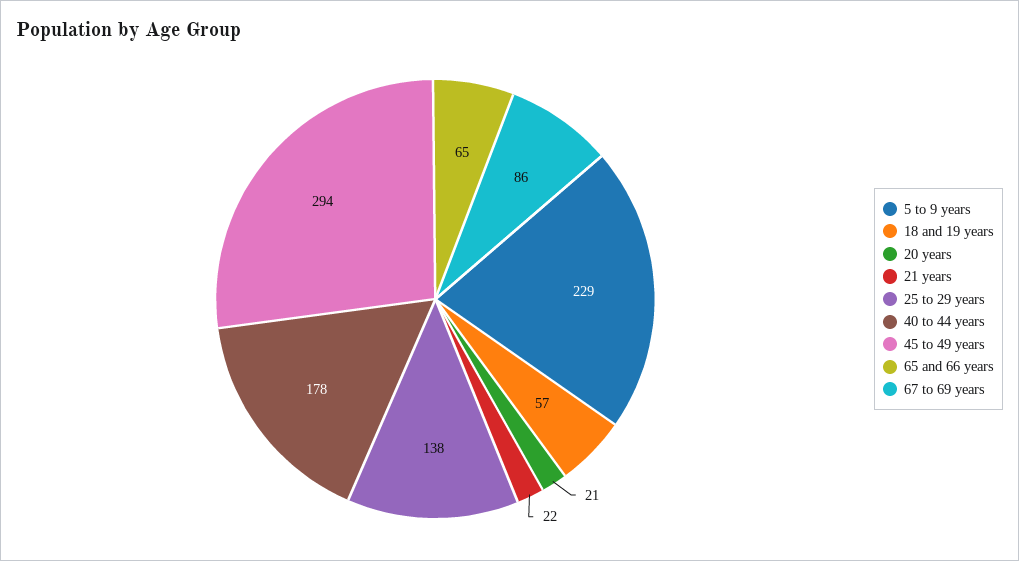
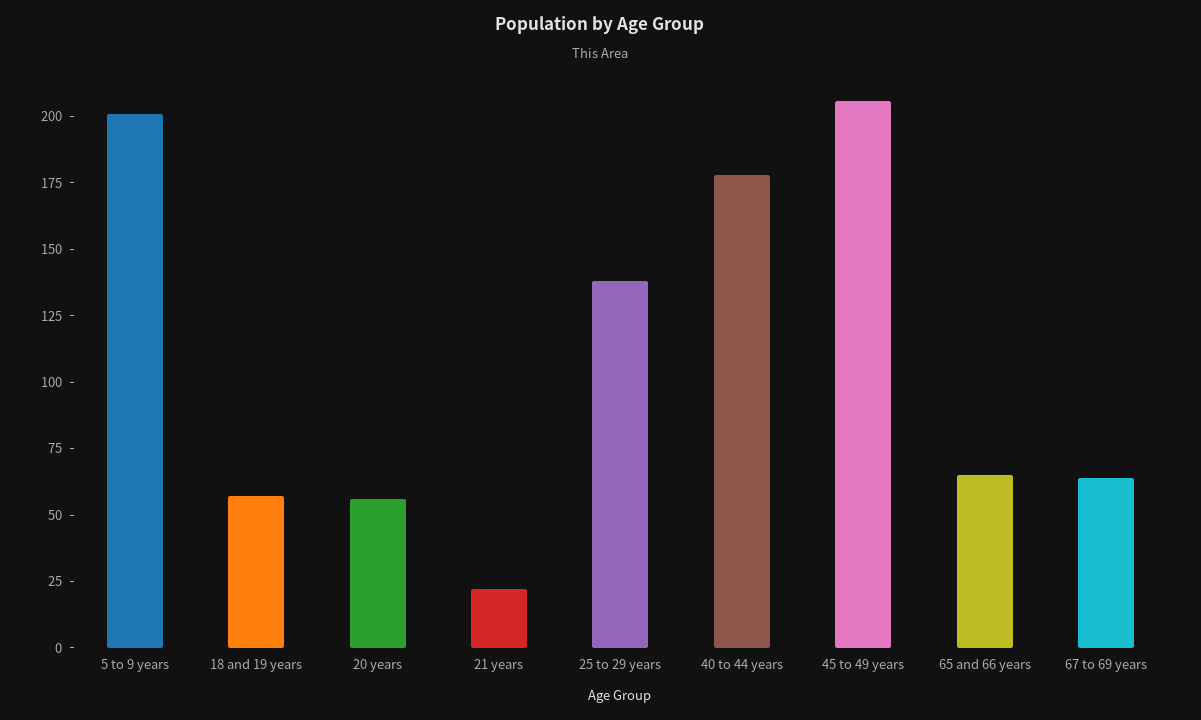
  {
-   "5 to 9 years": 229,
+   "5 to 9 years": 200,
    "18 and 19 years": 57,
-   "20 years": 21,
+   "20 years": 55,
    "21 years": 22,
    "25 to 29 years": 138,
    "40 to 44 years": 178,
-   "45 to 49 years": 294,
+   "45 to 49 years": 205,
    "65 and 66 years": 65,
-   "67 to 69 years": 86
+   "67 to 69 years": 65
  }

